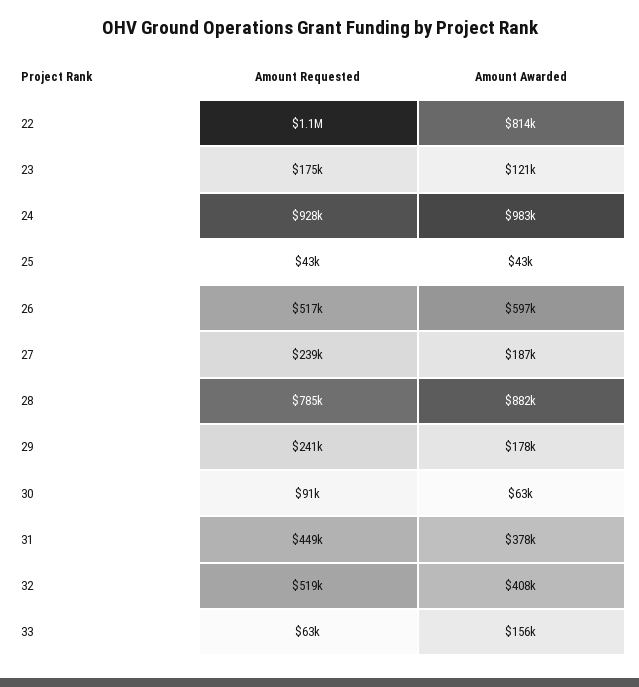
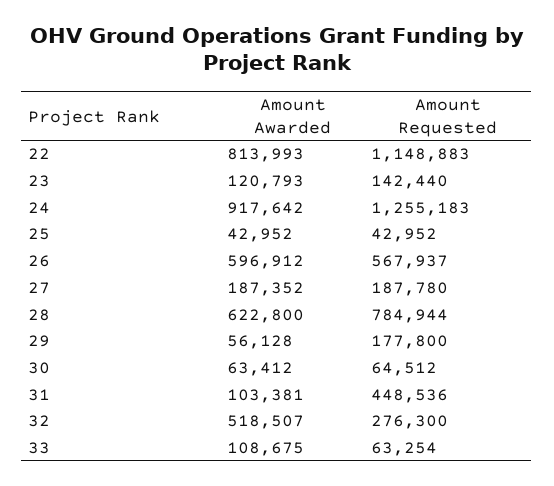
  {
    "Amount Requested": {
      "22": 1148883,
-     "23": 175000,
+     "23": 142440,
-     "24": 928000,
+     "24": 1255183,
      "25": 42952,
-     "26": 517000,
+     "26": 567937,
-     "27": 239000,
+     "27": 187780,
      "28": 784944,
-     "29": 241000,
+     "29": 177800,
-     "30": 91000,
+     "30": 64512,
      "31": 448536,
-     "32": 519000,
+     "32": 276300,
      "33": 63254
    },
    "Amount Awarded": {
      "22": 813993,
      "23": 120793,
-     "24": 983000,
+     "24": 917642,
      "25": 42952,
      "26": 596912,
      "27": 187352,
-     "28": 882000,
+     "28": 622800,
-     "29": 178000,
+     "29": 56128,
      "30": 63412,
-     "31": 378000,
+     "31": 103381,
-     "32": 408000,
+     "32": 518507,
-     "33": 156000
+     "33": 108675
    }
  }

